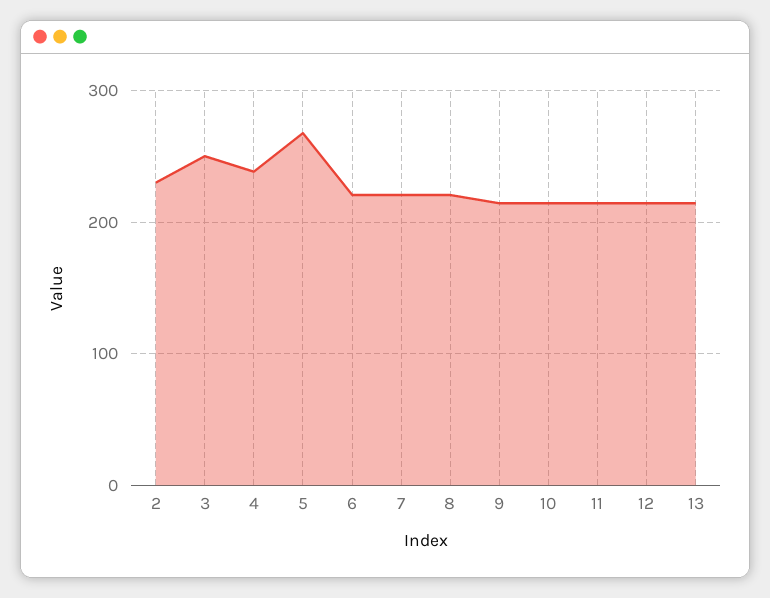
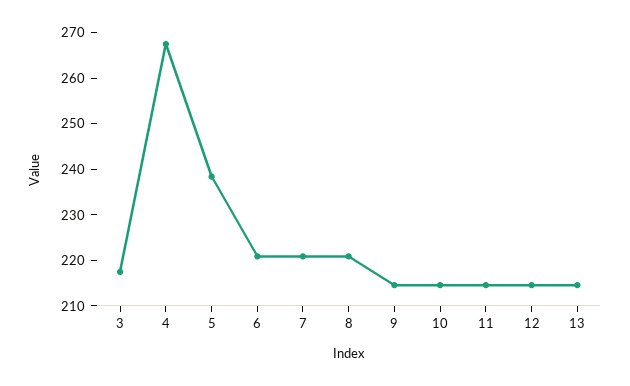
  {
-   "2": 230,
-   "3": 250,
+   "3": 218,
-   "4": 240,
+   "4": 268,
-   "5": 270,
+   "5": 238,
    "6": 220,
    "7": 220,
    "8": 220,
    "9": 214,
    "10": 214,
    "11": 214,
    "12": 214,
    "13": 214
  }

